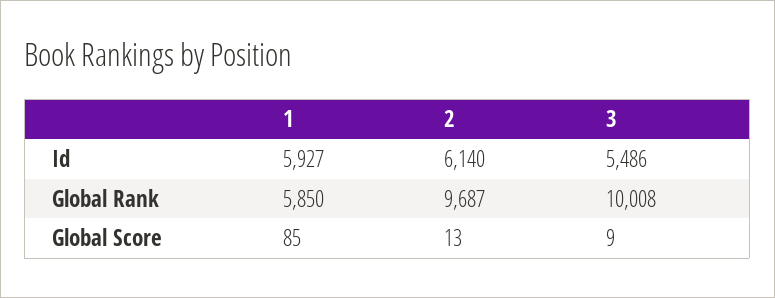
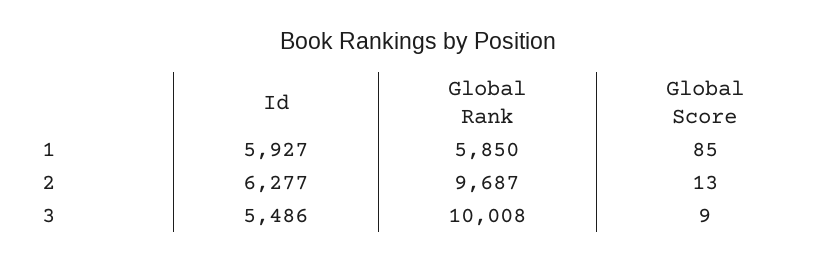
  {
    "1": {
      "Id": 5927,
      "Global Rank": 5850,
      "Global Score": 85
    },
    "2": {
-     "Id": 6140,
+     "Id": 6277,
      "Global Rank": 9687,
      "Global Score": 13
    },
    "3": {
      "Id": 5486,
      "Global Rank": 10008,
      "Global Score": 9
    }
  }

